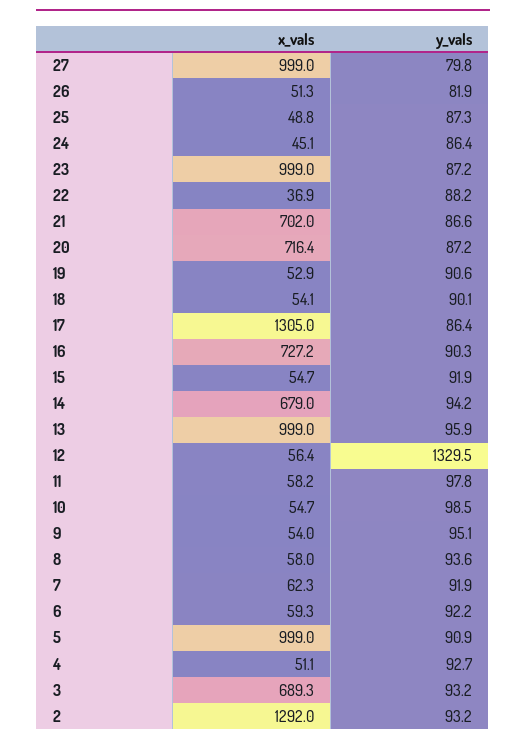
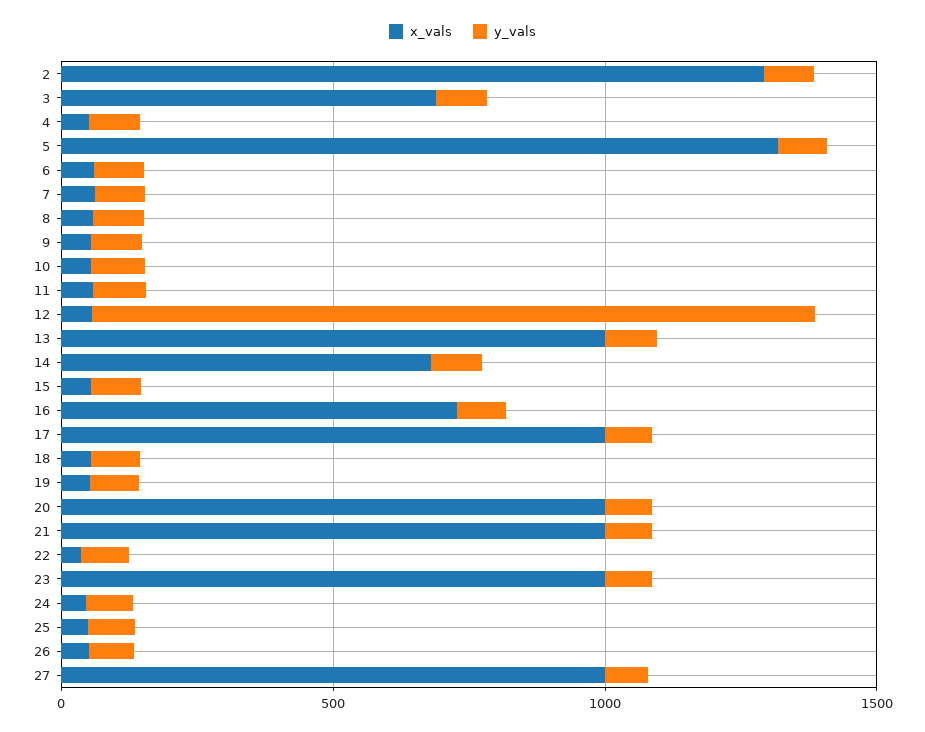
  {
    "x_vals": {
      "27": 999,
      "26": 51.3,
      "25": 48.8,
      "24": 45.1,
      "23": 999,
      "22": 36.9,
-     "21": 702,
+     "21": 1000,
-     "20": 716.4,
+     "20": 1000,
      "19": 52.9,
      "18": 54.1,
-     "17": 1305,
+     "17": 1000,
      "16": 727.2,
      "15": 54.7,
      "14": 679,
      "13": 999,
      "12": 56.4,
      "11": 58.2,
      "10": 54.7,
      "9": 54,
      "8": 58,
      "7": 62.3,
      "6": 59.3,
-     "5": 999,
+     "5": 1300,
      "4": 51.1,
      "3": 689.3,
      "2": 1292
    },
    "y_vals": {
      "27": 79.8,
      "26": 81.9,
      "25": 87.3,
      "24": 86.4,
      "23": 87.2,
      "22": 88.2,
      "21": 86.6,
      "20": 87.2,
      "19": 90.6,
      "18": 90.1,
      "17": 86.4,
      "16": 90.3,
      "15": 91.9,
      "14": 94.2,
      "13": 95.9,
      "12": 1329.5,
      "11": 97.8,
      "10": 98.5,
      "9": 95.1,
      "8": 93.6,
      "7": 91.9,
      "6": 92.2,
      "5": 90.9,
      "4": 92.7,
      "3": 93.2,
      "2": 93.2
    }
  }

